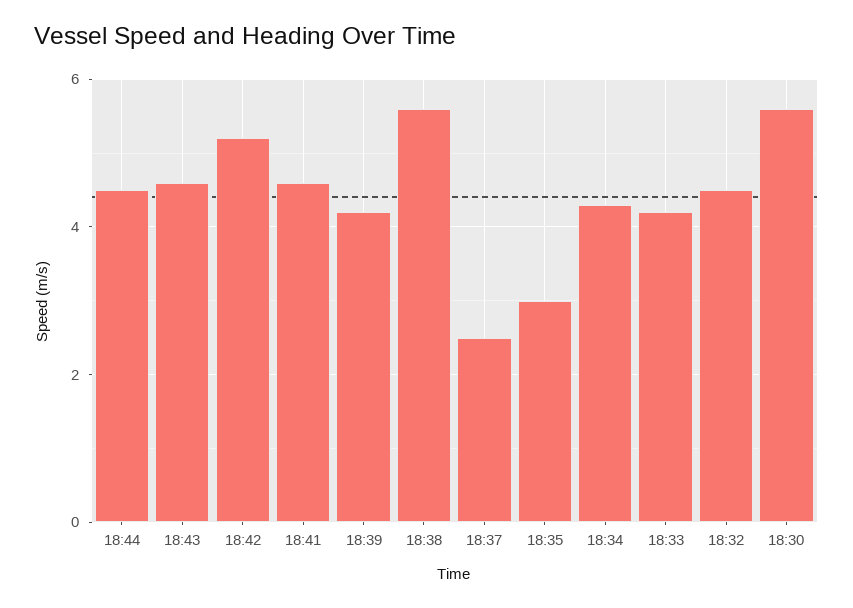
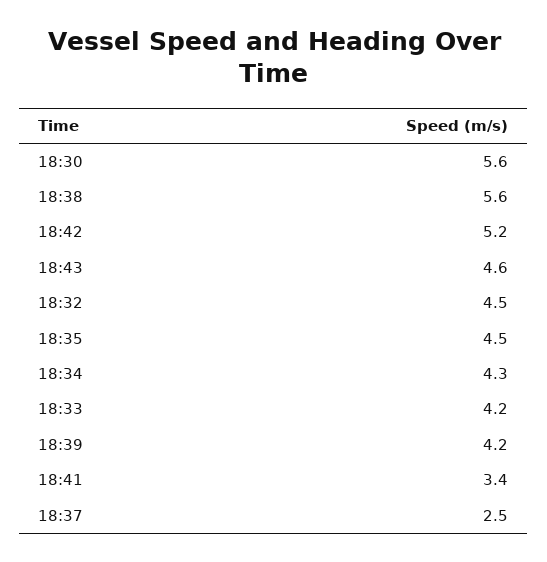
  {
-   "18:44": 4.5,
    "18:43": 4.6,
    "18:42": 5.2,
-   "18:41": 4.5,
+   "18:41": 3.4,
    "18:39": 4.2,
    "18:38": 5.6,
    "18:37": 2.5,
-   "18:35": 3,
+   "18:35": 4.5,
    "18:34": 4.3,
    "18:33": 4.2,
    "18:32": 4.5,
    "18:30": 5.6
  }

